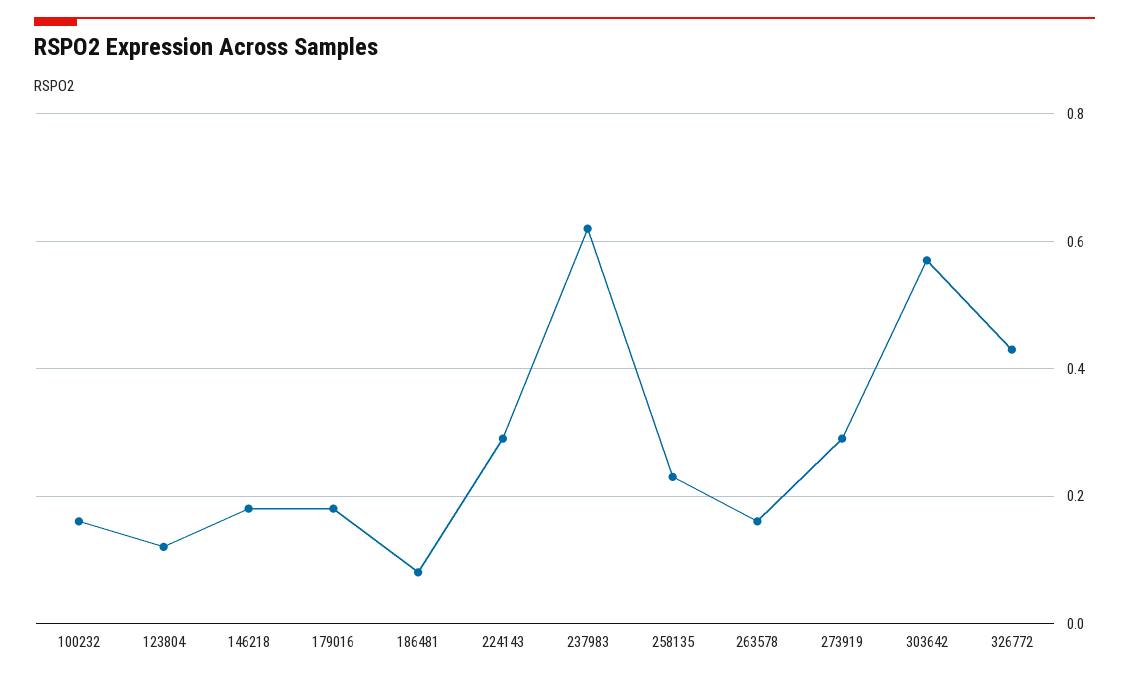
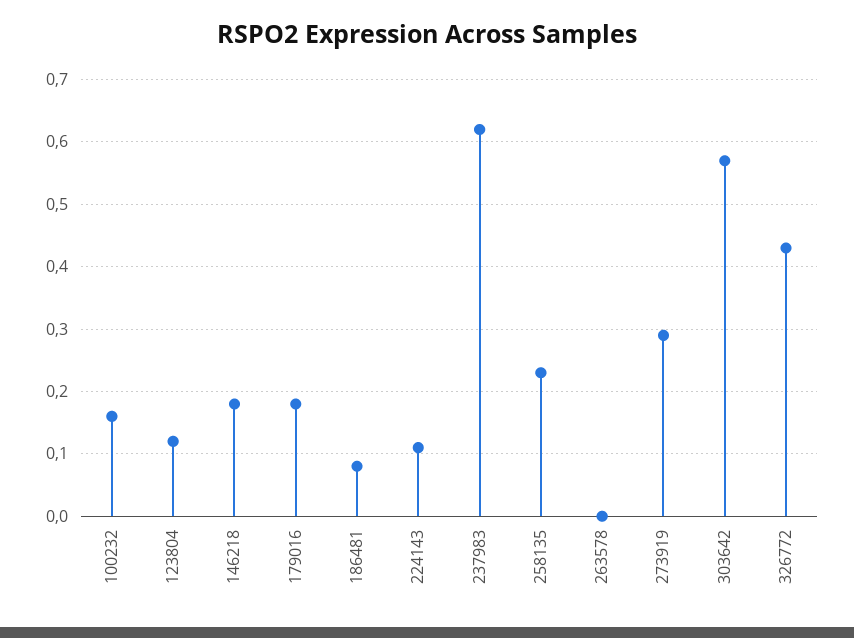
  {
    "100232": 0.16,
    "123804": 0.12,
    "146218": 0.18,
    "179016": 0.18,
    "186481": 0.08,
-   "224143": 0.3,
+   "224143": 0.11,
    "237983": 0.62,
    "258135": 0.23,
-   "263578": 0.15,
+   "263578": 0,
    "273919": 0.29,
    "303642": 0.57,
    "326772": 0.43
  }

